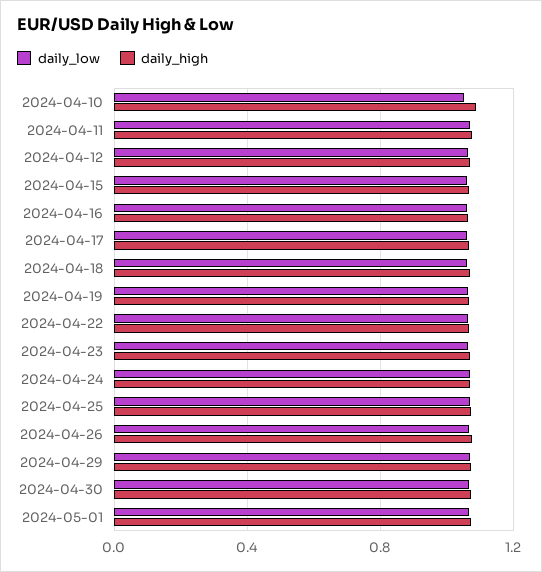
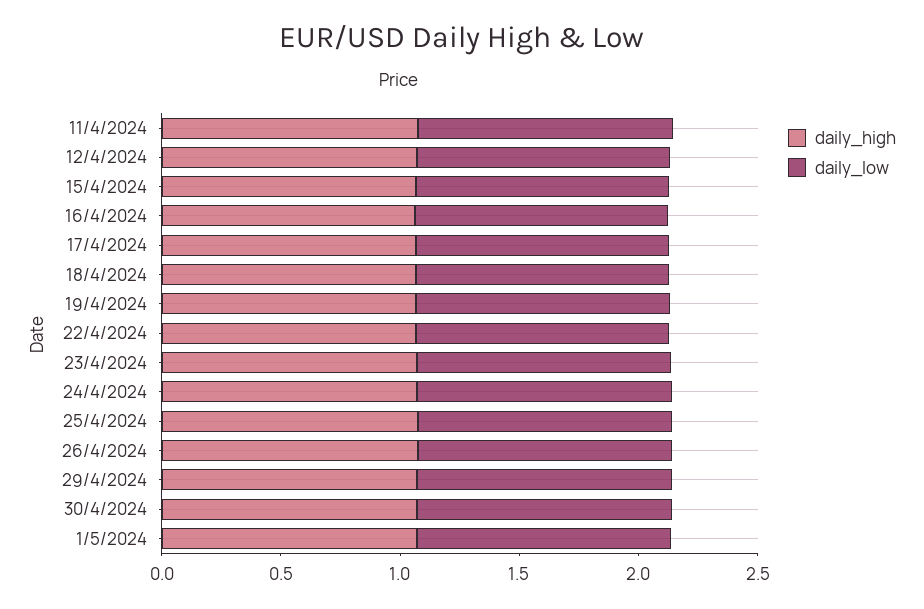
  {
    "daily_low": {
-     "2024-04-10": 1.05,
      "2024-04-11": 1.05,
      "2024-04-12": 1.05,
      "2024-04-15": 1.05,
      "2024-04-16": 1.05,
      "2024-04-17": 1.05,
      "2024-04-18": 1.05,
      "2024-04-19": 1.05,
      "2024-04-22": 1.05,
      "2024-04-23": 1.05,
      "2024-04-24": 1.05,
      "2024-04-25": 1.05,
      "2024-04-26": 1.05,
      "2024-04-29": 1.05,
      "2024-04-30": 1.05,
      "2024-05-01": 1.05
    },
    "daily_high": {
-     "2024-04-10": 1.1,
      "2024-04-11": 1.1,
      "2024-04-12": 1.05,
      "2024-04-15": 1.05,
      "2024-04-16": 1.05,
      "2024-04-17": 1.05,
      "2024-04-18": 1.05,
      "2024-04-19": 1.05,
      "2024-04-22": 1.05,
      "2024-04-23": 1.05,
      "2024-04-24": 1.05,
      "2024-04-25": 1.05,
      "2024-04-26": 1.05,
      "2024-04-29": 1.05,
      "2024-04-30": 1.05,
      "2024-05-01": 1.05
    }
  }

